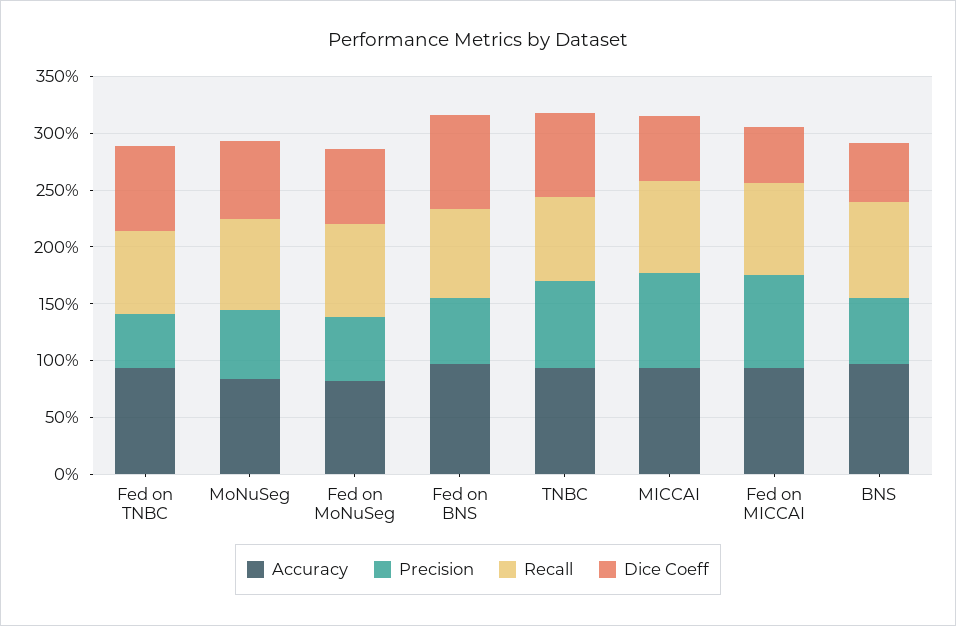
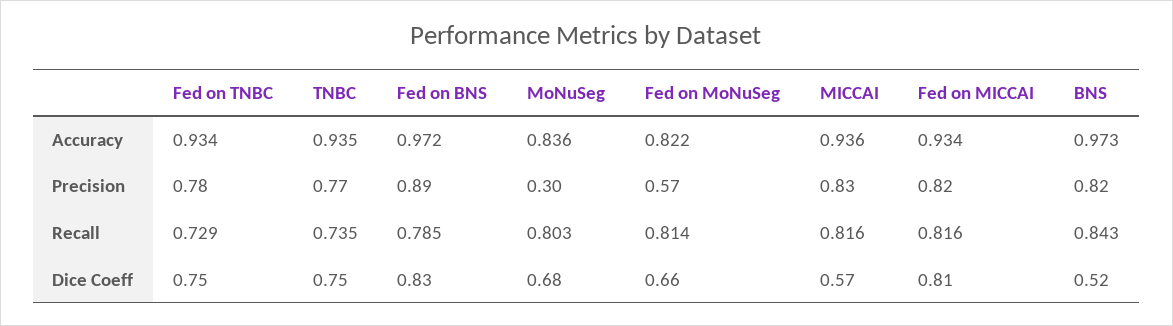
  {
    "Accuracy": {
      "Fed on TNBC": 0.934,
      "MoNuSeg": 0.836,
      "Fed on MoNuSeg": 0.822,
      "Fed on BNS": 0.972,
      "TNBC": 0.935,
      "MICCAI": 0.936,
      "Fed on MICCAI": 0.934,
      "BNS": 0.973
    },
    "Precision": {
-     "Fed on TNBC": 0.5,
+     "Fed on TNBC": 0.78,
-     "MoNuSeg": 0.6,
+     "MoNuSeg": 0.3,
      "Fed on MoNuSeg": 0.57,
-     "Fed on BNS": 0.6,
+     "Fed on BNS": 0.89,
      "TNBC": 0.77,
      "MICCAI": 0.83,
      "Fed on MICCAI": 0.82,
-     "BNS": 0.6
+     "BNS": 0.82
    },
    "Recall": {
      "Fed on TNBC": 0.729,
      "MoNuSeg": 0.803,
      "Fed on MoNuSeg": 0.814,
      "Fed on BNS": 0.785,
      "TNBC": 0.735,
      "MICCAI": 0.816,
      "Fed on MICCAI": 0.816,
      "BNS": 0.843
    },
    "Dice Coeff": {
      "Fed on TNBC": 0.75,
      "MoNuSeg": 0.68,
      "Fed on MoNuSeg": 0.66,
      "Fed on BNS": 0.83,
      "TNBC": 0.75,
      "MICCAI": 0.57,
-     "Fed on MICCAI": 0.5,
+     "Fed on MICCAI": 0.81,
      "BNS": 0.52
    }
  }

